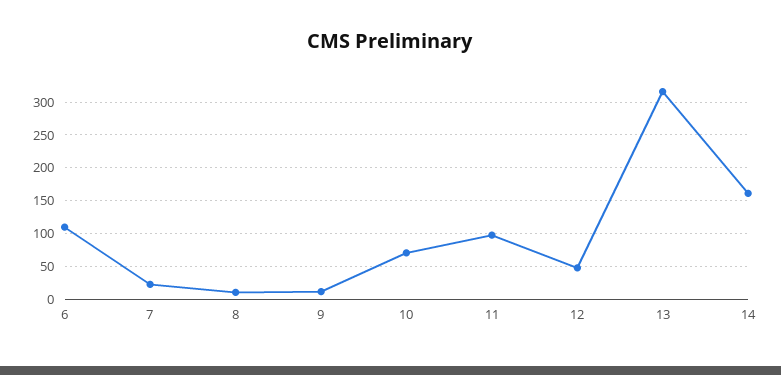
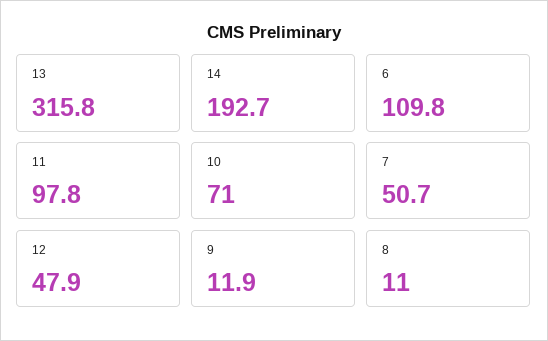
  {
    "6": 109.8,
-   "7": 20,
+   "7": 50.7,
    "8": 11,
    "9": 11.9,
    "10": 71,
    "11": 97.8,
    "12": 47.9,
    "13": 315.8,
-   "14": 160
+   "14": 192.7
  }

